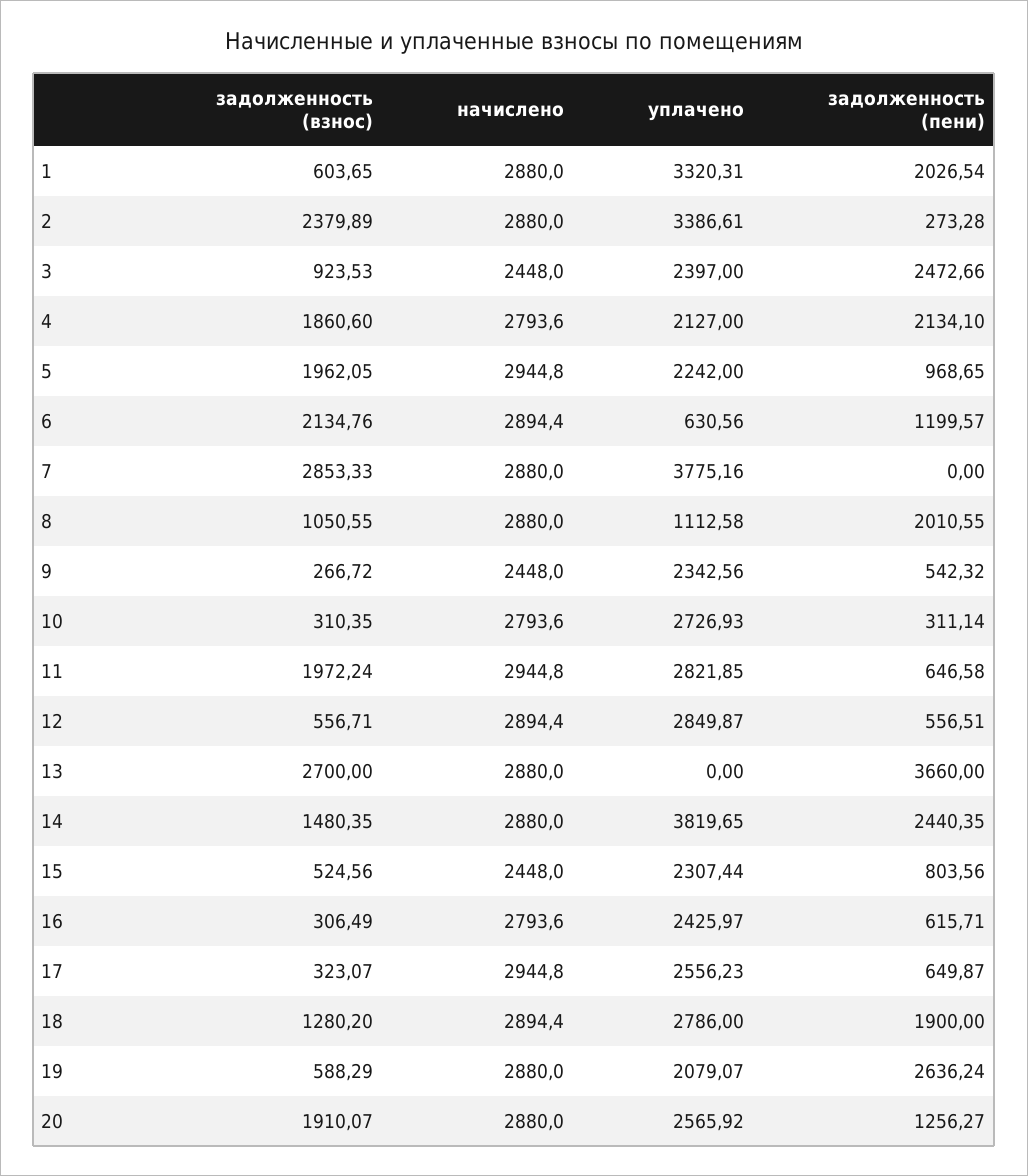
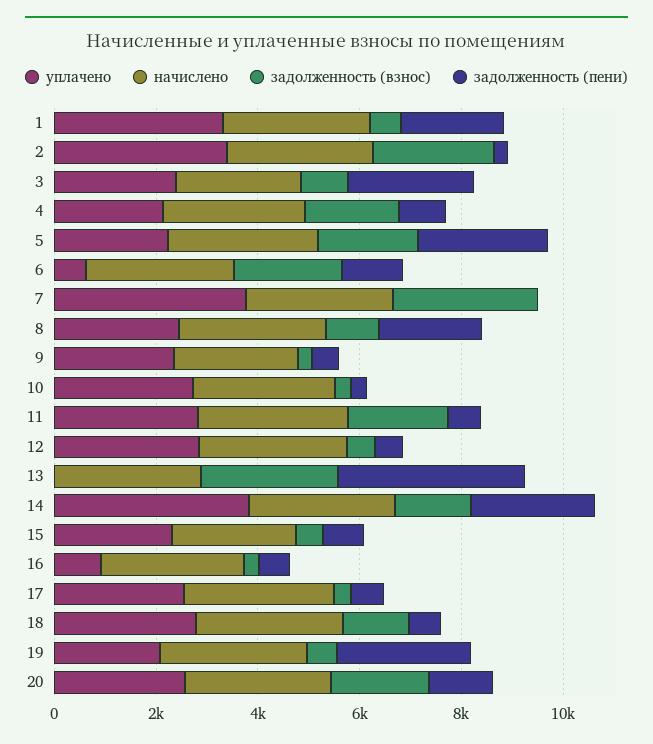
  {
    "задолженность (взнос)": {
      "1": 603.65,
      "2": 2379.89,
      "3": 923.53,
      "4": 1860.6,
      "5": 1962.05,
      "6": 2134.76,
      "7": 2853.33,
      "8": 1050.55,
      "9": 266.72,
      "10": 310.35,
      "11": 1972.24,
      "12": 556.71,
      "13": 2700,
      "14": 1480.35,
      "15": 524.56,
      "16": 306.49,
      "17": 323.07,
      "18": 1280.2,
      "19": 588.29,
      "20": 1910.07
    },
    "начислено": {
      "1": 2880,
      "2": 2880,
      "3": 2448,
      "4": 2793.6,
      "5": 2944.8,
      "6": 2894.4,
      "7": 2880,
      "8": 2880,
      "9": 2448,
      "10": 2793.6,
      "11": 2944.8,
      "12": 2894.4,
      "13": 2880,
      "14": 2880,
      "15": 2448,
      "16": 2793.6,
      "17": 2944.8,
      "18": 2894.4,
      "19": 2880,
      "20": 2880
    },
    "уплачено": {
      "1": 3320.31,
      "2": 3386.61,
      "3": 2397,
      "4": 2127,
      "5": 2242,
      "6": 630.56,
      "7": 3775.16,
-     "8": 1112.58,
+     "8": 2500,
      "9": 2342.56,
      "10": 2726.93,
      "11": 2821.85,
      "12": 2849.87,
      "13": 0,
      "14": 3819.65,
      "15": 2307.44,
-     "16": 2425.97,
+     "16": 1000,
      "17": 2556.23,
      "18": 2786,
      "19": 2079.07,
      "20": 2565.92
    },
    "задолженность (пени)": {
      "1": 2026.54,
      "2": 273.28,
      "3": 2472.66,
-     "4": 2134.1,
+     "4": 1000,
-     "5": 968.65,
+     "5": 2500,
      "6": 1199.57,
      "7": 0,
      "8": 2010.55,
      "9": 542.32,
      "10": 311.14,
      "11": 646.58,
      "12": 556.51,
      "13": 3660,
      "14": 2440.35,
      "15": 803.56,
      "16": 615.71,
      "17": 649.87,
-     "18": 1900,
+     "18": 500,
      "19": 2636.24,
      "20": 1256.27
    }
  }

